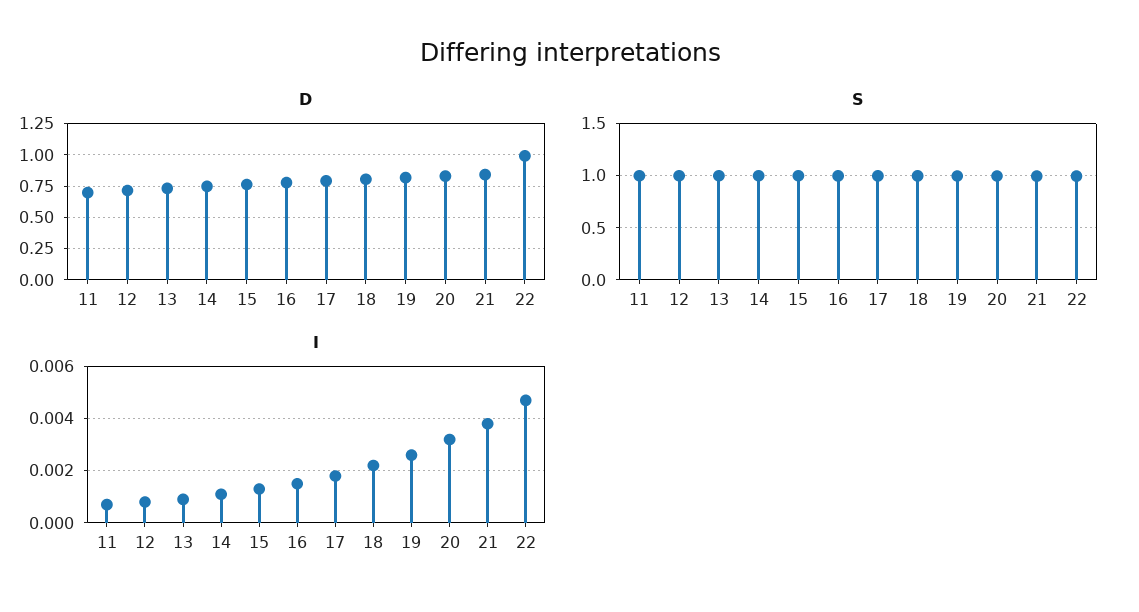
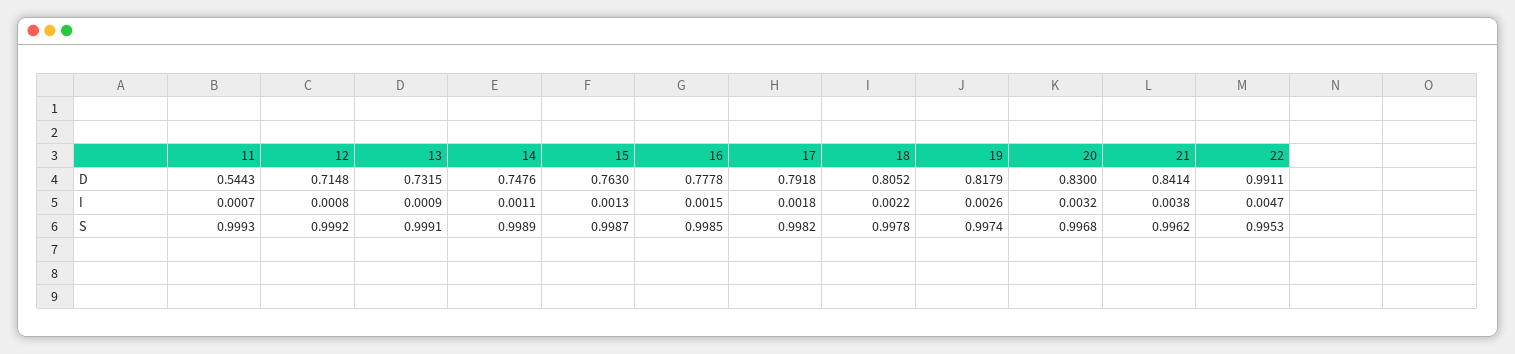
  {
    "D": {
-     "11": 0.7,
+     "11": 0.5443,
      "12": 0.7148,
      "13": 0.7315,
      "14": 0.7476,
      "15": 0.763,
      "16": 0.7778,
      "17": 0.7918,
      "18": 0.8052,
      "19": 0.8179,
      "20": 0.83,
      "21": 0.8414,
      "22": 0.9911
    },
    "S": {
      "11": 0.9993,
      "12": 0.9992,
      "13": 0.9991,
      "14": 0.9989,
      "15": 0.9987,
      "16": 0.9985,
      "17": 0.9982,
      "18": 0.9978,
      "19": 0.9974,
      "20": 0.9968,
      "21": 0.9962,
      "22": 0.9953
    },
    "I": {
      "11": 0.0007,
      "12": 0.0008,
      "13": 0.0009,
      "14": 0.0011,
      "15": 0.0013,
      "16": 0.0015,
      "17": 0.0018,
      "18": 0.0022,
      "19": 0.0026,
      "20": 0.0032,
      "21": 0.0038,
      "22": 0.0047
    }
  }

